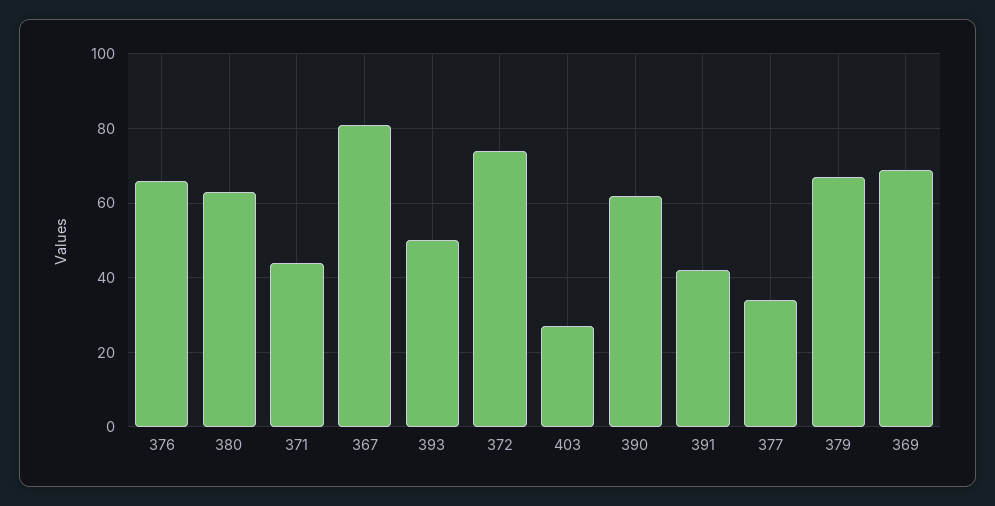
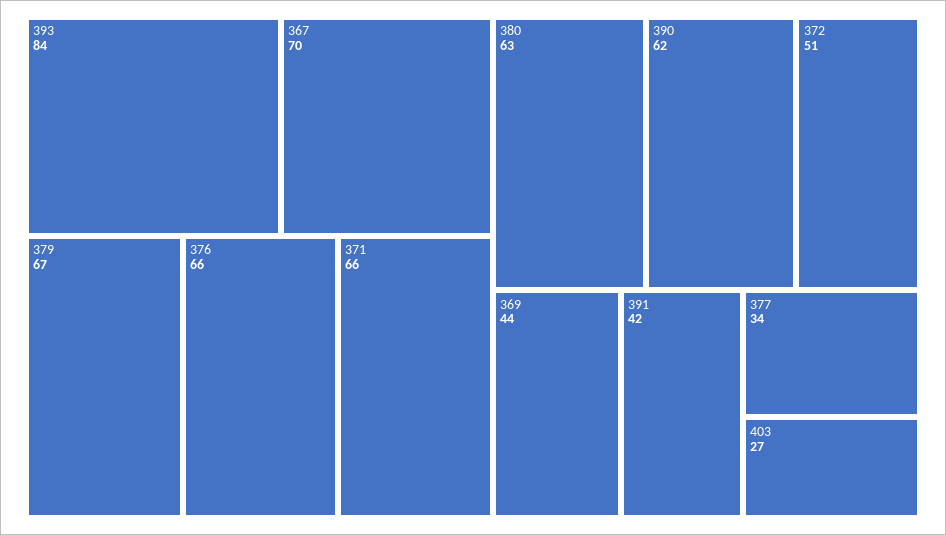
  {
    "376": 66,
    "380": 63,
-   "371": 45,
+   "371": 66,
-   "367": 80,
+   "367": 70,
-   "393": 50,
+   "393": 84,
-   "372": 75,
+   "372": 51,
    "403": 27,
    "390": 62,
    "391": 42,
    "377": 34,
    "379": 67,
-   "369": 70
+   "369": 44
  }

